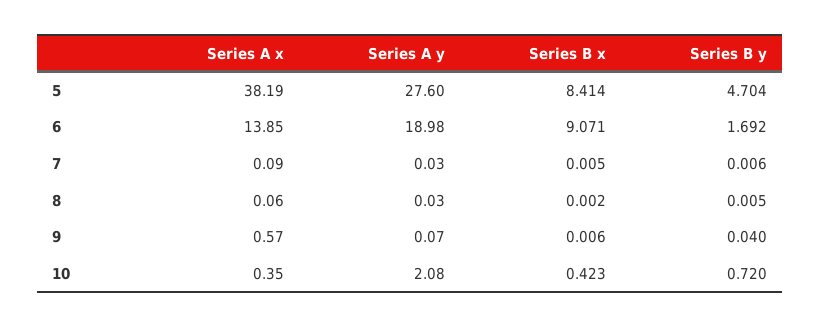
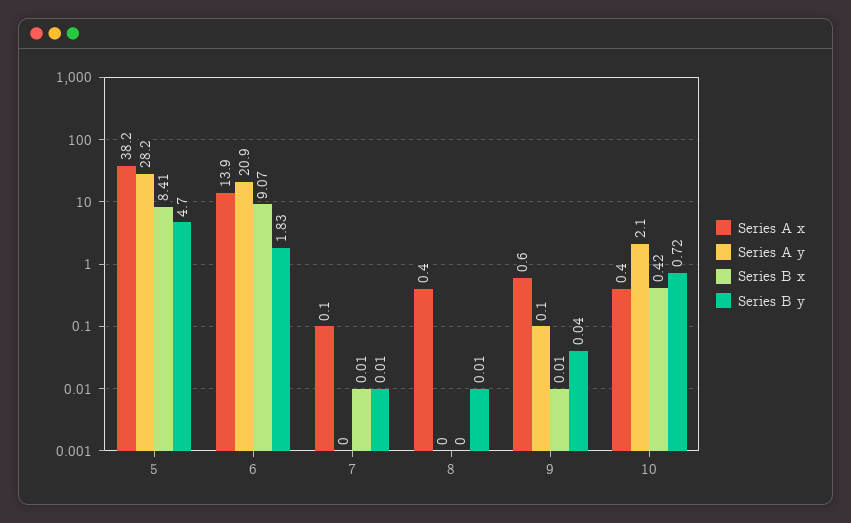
  {
    "Series A x": {
      "5": 38.19,
      "6": 13.85,
      "7": 0.09,
-     "8": 0.06,
+     "8": 0.4,
      "9": 0.57,
      "10": 0.35
    },
    "Series A y": {
-     "5": 27.6,
+     "5": 28.2,
-     "6": 18.98,
+     "6": 20.9,
      "7": 0.03,
      "8": 0.03,
      "9": 0.07,
      "10": 2.08
    },
    "Series B x": {
      "5": 8.414,
      "6": 9.071,
      "7": 0.005,
      "8": 0.002,
      "9": 0.006,
      "10": 0.423
    },
    "Series B y": {
      "5": 4.704,
-     "6": 1.692,
+     "6": 1.83,
      "7": 0.006,
      "8": 0.005,
      "9": 0.04,
      "10": 0.72
    }
  }

